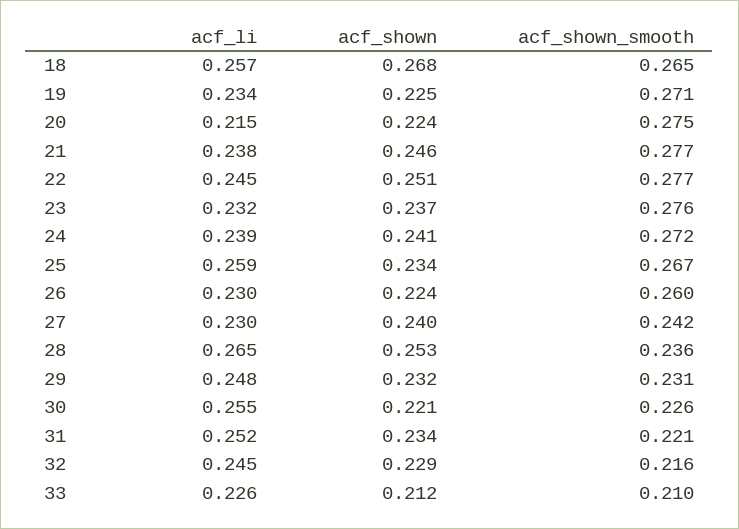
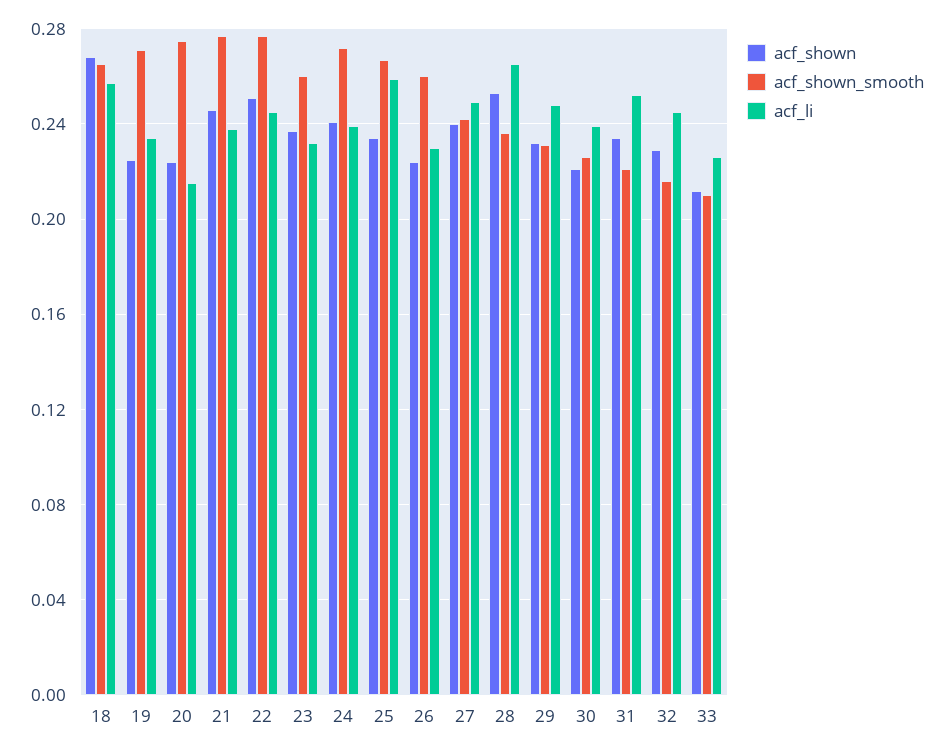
  {
    "acf_li": {
      "18": 0.257,
      "19": 0.234,
      "20": 0.215,
      "21": 0.238,
      "22": 0.245,
      "23": 0.232,
      "24": 0.239,
      "25": 0.259,
      "26": 0.23,
-     "27": 0.23,
+     "27": 0.25,
      "28": 0.265,
      "29": 0.248,
-     "30": 0.255,
+     "30": 0.24,
      "31": 0.252,
      "32": 0.245,
      "33": 0.226
    },
    "acf_shown": {
      "18": 0.268,
      "19": 0.225,
      "20": 0.224,
      "21": 0.246,
      "22": 0.251,
      "23": 0.237,
      "24": 0.241,
      "25": 0.234,
      "26": 0.224,
      "27": 0.24,
      "28": 0.253,
      "29": 0.232,
      "30": 0.221,
      "31": 0.234,
      "32": 0.229,
      "33": 0.212
    },
    "acf_shown_smooth": {
      "18": 0.265,
      "19": 0.271,
      "20": 0.275,
      "21": 0.277,
      "22": 0.277,
-     "23": 0.276,
+     "23": 0.26,
      "24": 0.272,
      "25": 0.267,
      "26": 0.26,
      "27": 0.242,
      "28": 0.236,
      "29": 0.231,
      "30": 0.226,
      "31": 0.221,
      "32": 0.216,
      "33": 0.21
    }
  }

